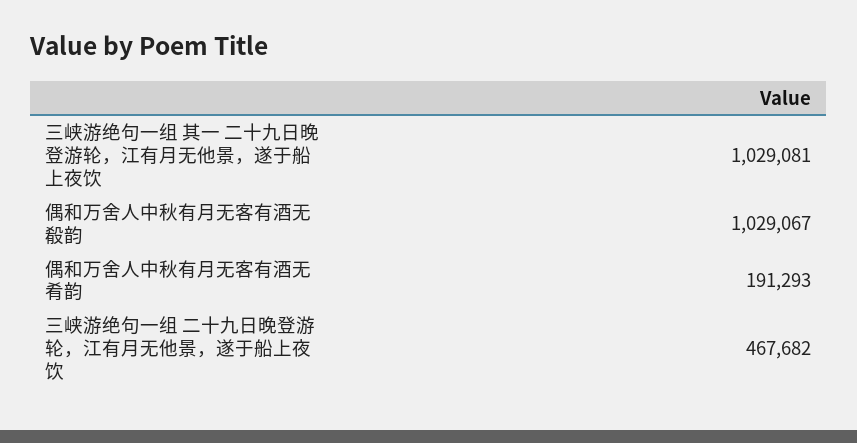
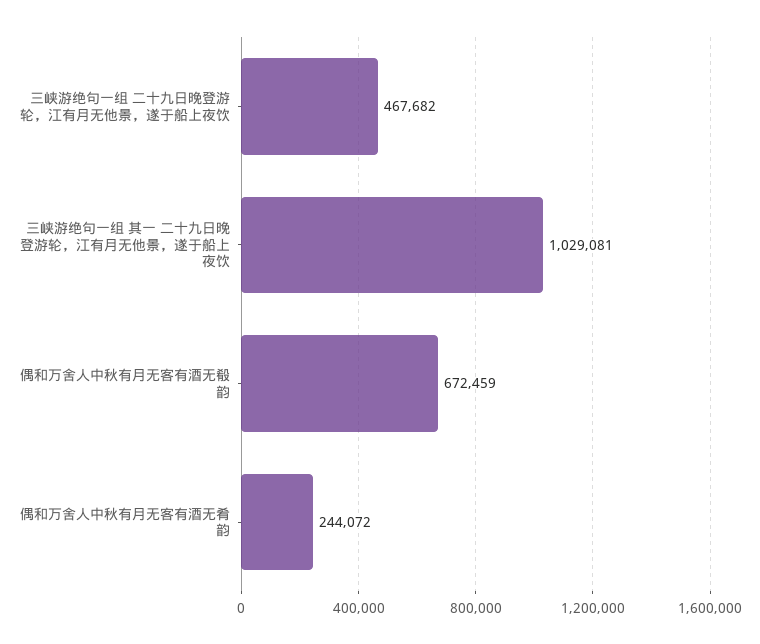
  {
    "三峡游绝句一组 其一 二十九日晚登游轮，江有月无他景，遂于船上夜饮": 1029081,
-   "偶和万舍人中秋有月无客有酒无殽韵": 1029067,
+   "偶和万舍人中秋有月无客有酒无殽韵": 672459,
-   "偶和万舍人中秋有月无客有酒无肴韵": 191293,
+   "偶和万舍人中秋有月无客有酒无肴韵": 244072,
    "三峡游绝句一组 二十九日晚登游轮，江有月无他景，遂于船上夜饮": 467682
  }

